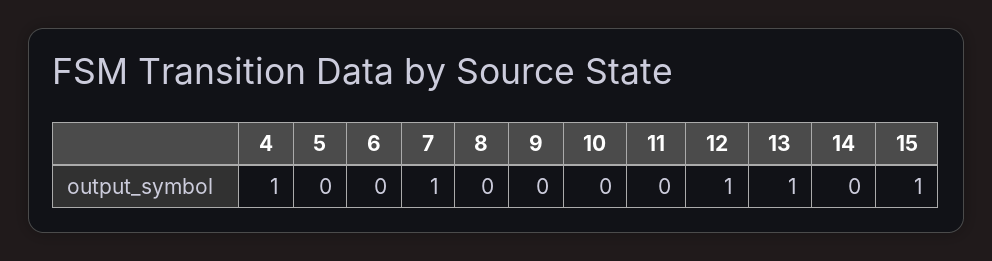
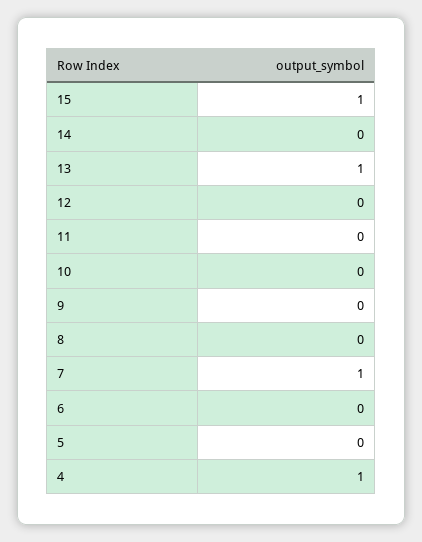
  {
    "4": 1,
    "5": 0,
    "6": 0,
    "7": 1,
    "8": 0,
    "9": 0,
    "10": 0,
    "11": 0,
-   "12": 1,
+   "12": 0,
    "13": 1,
    "14": 0,
    "15": 1
  }

